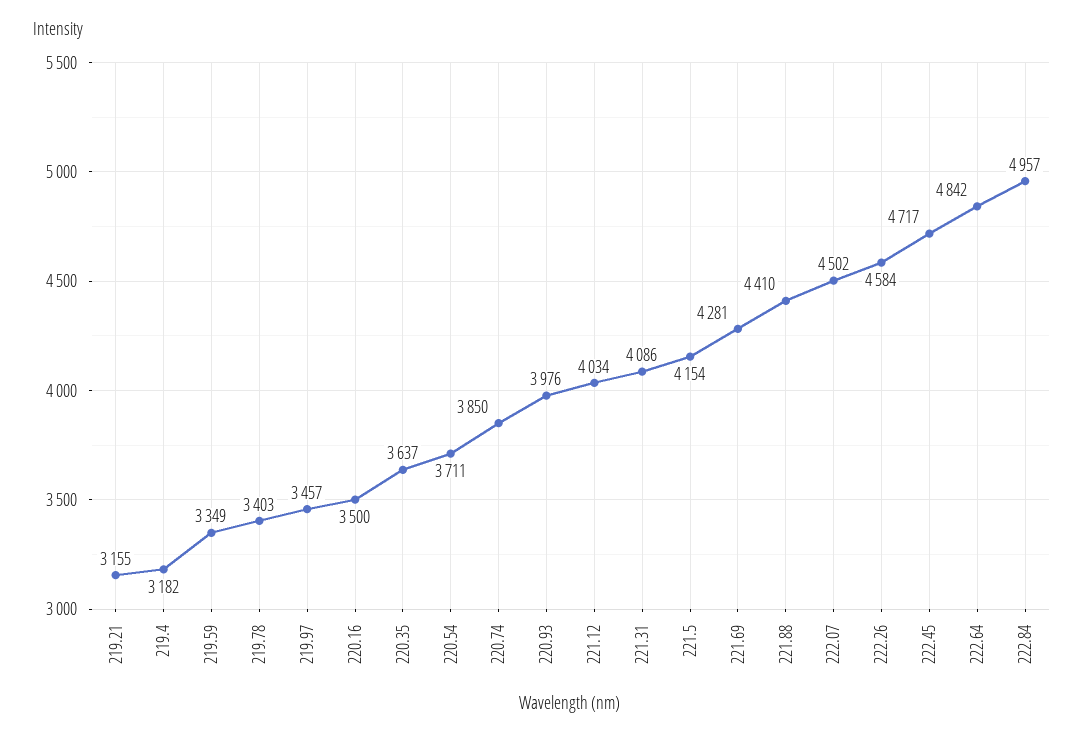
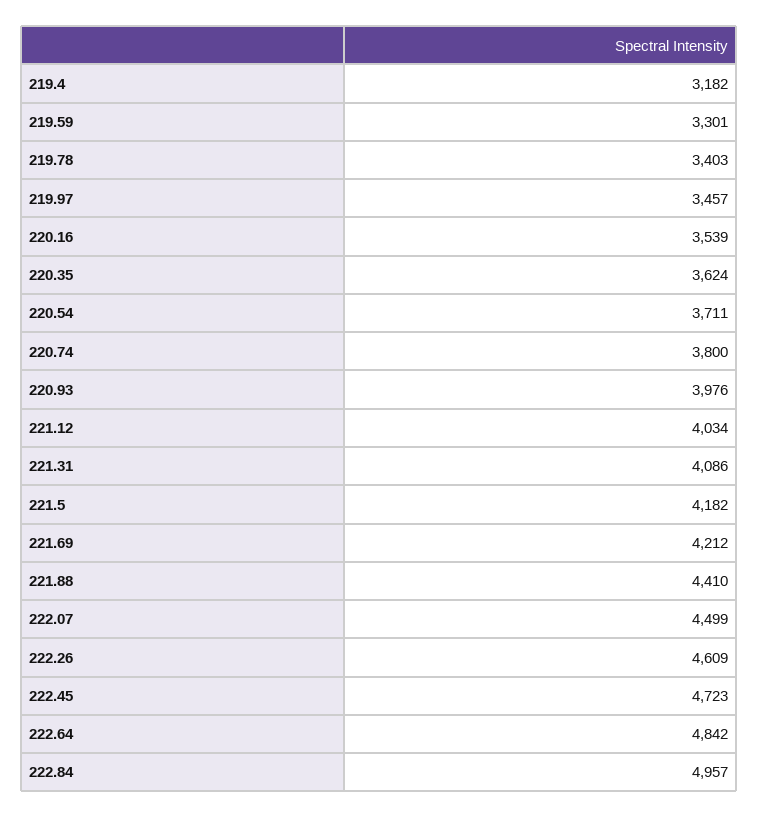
  {
-   "219.21": 3155,
    "219.4": 3182,
-   "219.59": 3349,
+   "219.59": 3301,
    "219.78": 3403,
    "219.97": 3457,
-   "220.16": 3500,
+   "220.16": 3539,
-   "220.35": 3637,
+   "220.35": 3624,
    "220.54": 3711,
-   "220.74": 3850,
+   "220.74": 3800,
    "220.93": 3976,
    "221.12": 4034,
    "221.31": 4086,
-   "221.5": 4154,
+   "221.5": 4182,
-   "221.69": 4281,
+   "221.69": 4212,
    "221.88": 4410,
-   "222.07": 4502,
+   "222.07": 4499,
-   "222.26": 4584,
+   "222.26": 4609,
-   "222.45": 4717,
+   "222.45": 4723,
    "222.64": 4842,
    "222.84": 4957
  }

